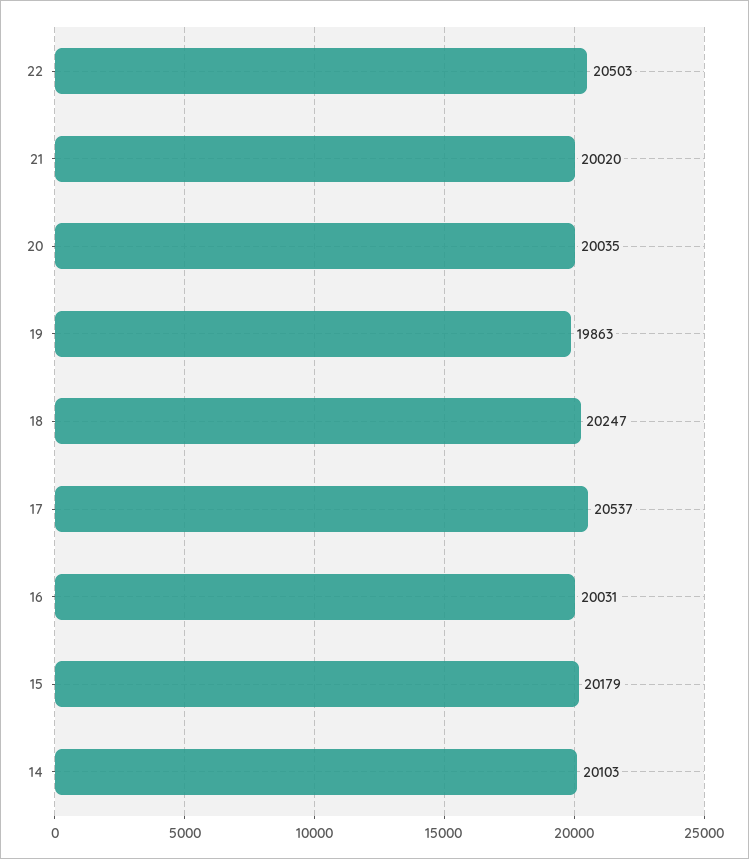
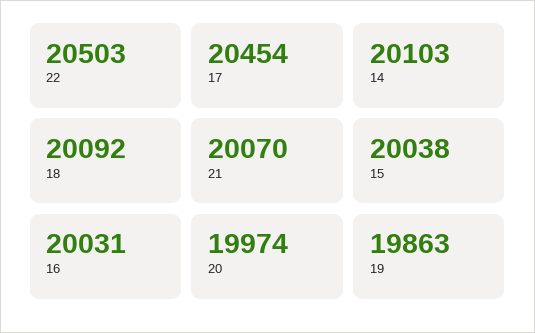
  {
    "22": 20503,
-   "21": 20020,
+   "21": 20070,
-   "20": 20035,
+   "20": 19974,
    "19": 19863,
-   "18": 20247,
+   "18": 20092,
-   "17": 20537,
+   "17": 20454,
    "16": 20031,
-   "15": 20179,
+   "15": 20038,
    "14": 20103
  }

